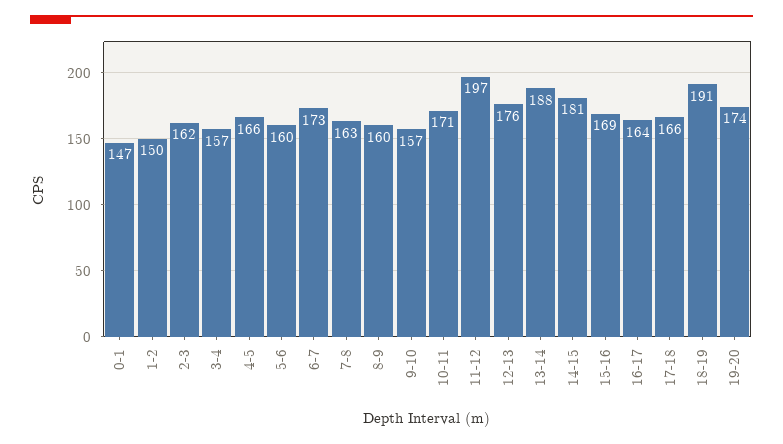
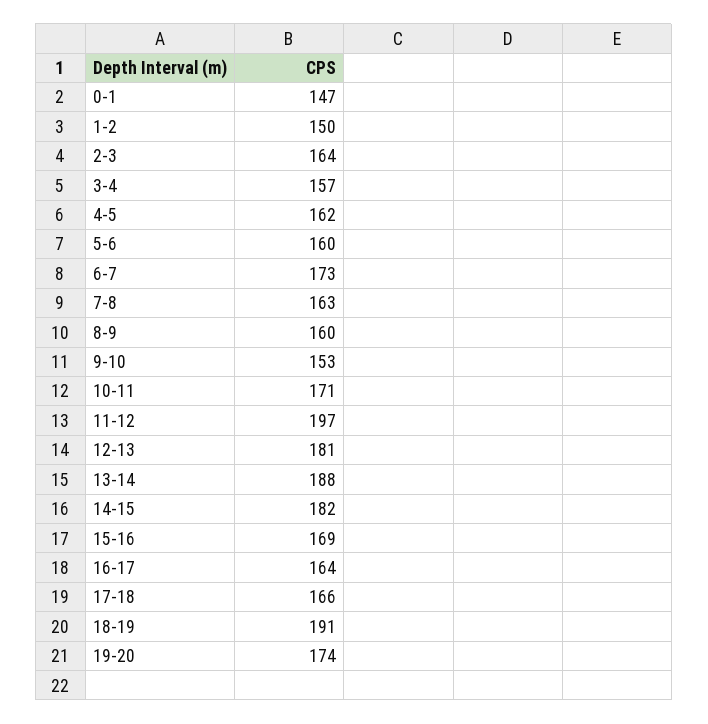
  {
    "0-1": 147,
    "1-2": 150,
-   "2-3": 162,
+   "2-3": 164,
    "3-4": 157,
-   "4-5": 166,
+   "4-5": 162,
    "5-6": 160,
    "6-7": 173,
    "7-8": 163,
    "8-9": 160,
-   "9-10": 157,
+   "9-10": 153,
    "10-11": 171,
    "11-12": 197,
-   "12-13": 176,
+   "12-13": 181,
    "13-14": 188,
-   "14-15": 181,
+   "14-15": 182,
    "15-16": 169,
    "16-17": 164,
    "17-18": 166,
    "18-19": 191,
    "19-20": 174
  }

